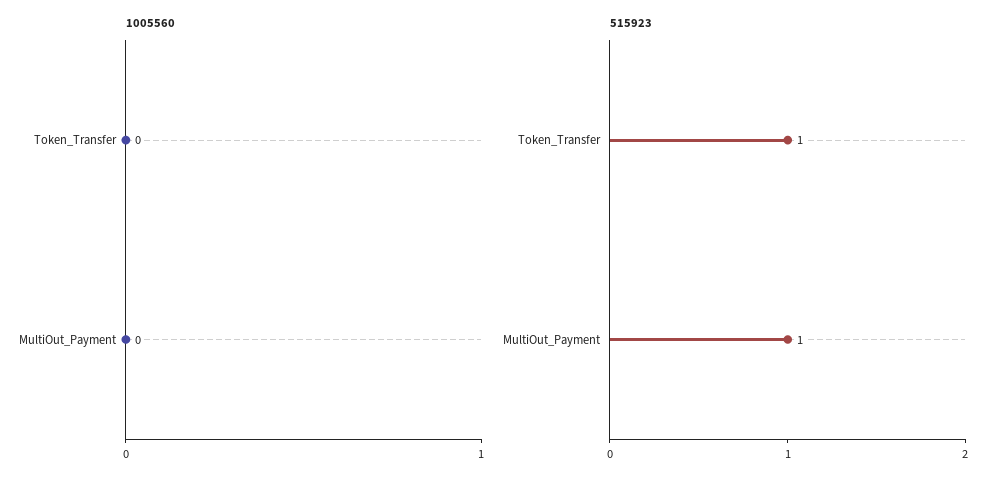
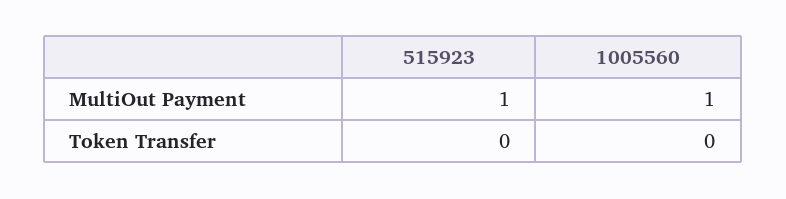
  {
    "1005560": {
      "Token_Transfer": 0,
-     "MultiOut_Payment": 0
+     "MultiOut_Payment": 1
    },
    "515923": {
-     "Token_Transfer": 1,
+     "Token_Transfer": 0,
      "MultiOut_Payment": 1
    }
  }

